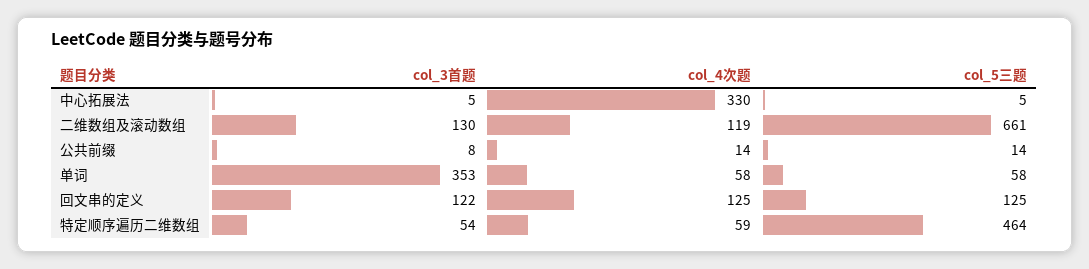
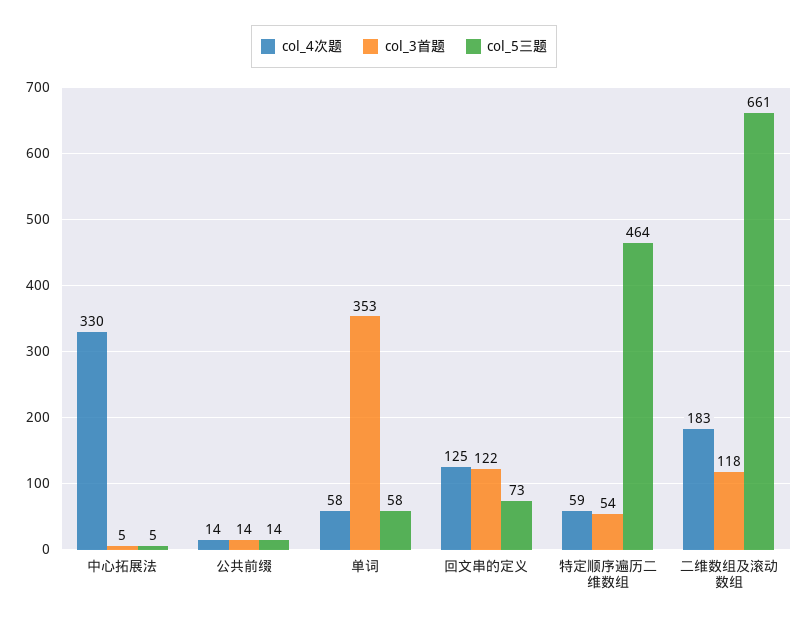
  {
    "col_3首题": {
      "中心拓展法": 5,
-     "二维数组及滚动数组": 130,
+     "二维数组及滚动数组": 118,
-     "公共前缀": 8,
+     "公共前缀": 14,
      "单词": 353,
      "回文串的定义": 122,
      "特定顺序遍历二维数组": 54
    },
    "col_4次题": {
      "中心拓展法": 330,
-     "二维数组及滚动数组": 119,
+     "二维数组及滚动数组": 183,
      "公共前缀": 14,
      "单词": 58,
      "回文串的定义": 125,
      "特定顺序遍历二维数组": 59
    },
    "col_5三题": {
      "中心拓展法": 5,
      "二维数组及滚动数组": 661,
      "公共前缀": 14,
      "单词": 58,
-     "回文串的定义": 125,
+     "回文串的定义": 73,
      "特定顺序遍历二维数组": 464
    }
  }

